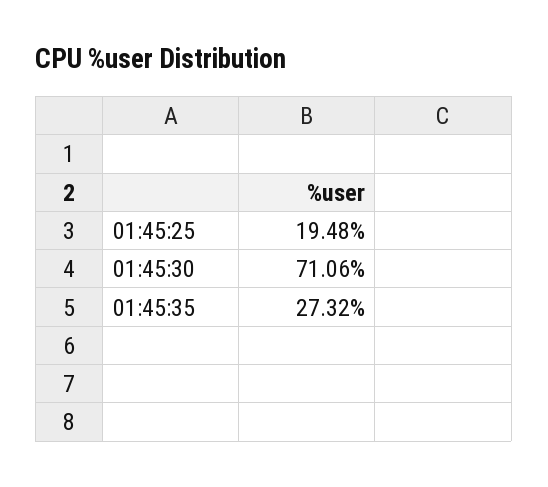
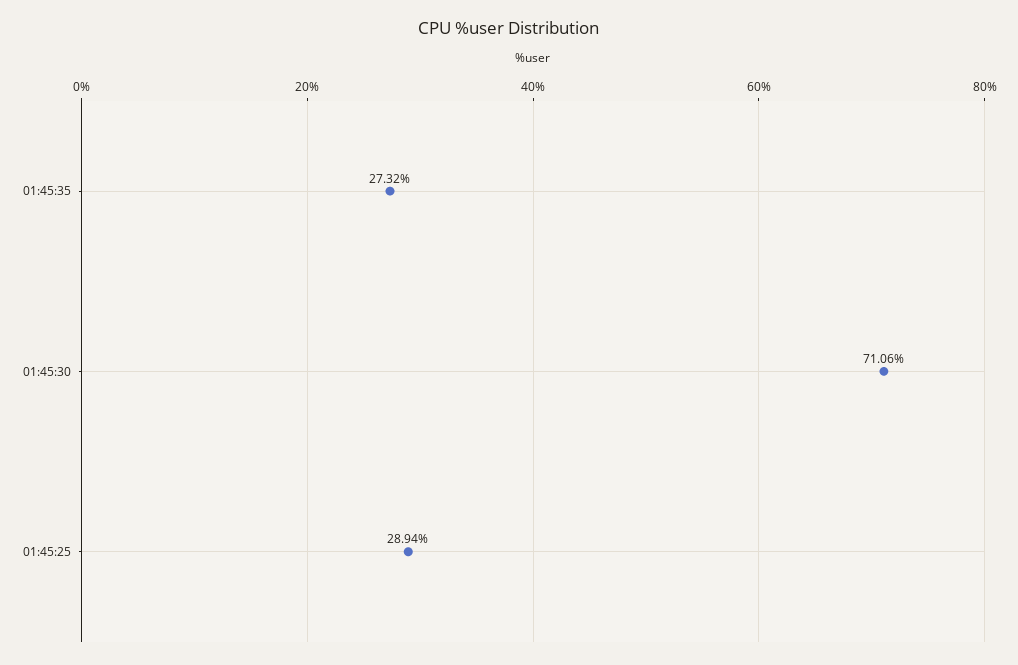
  {
-   "01:45:25": 19.48,
+   "01:45:25": 28.94,
    "01:45:30": 71.06,
    "01:45:35": 27.32
  }

